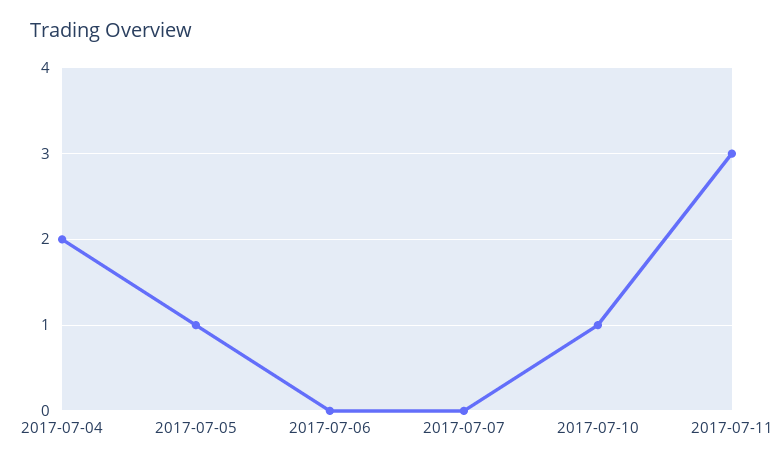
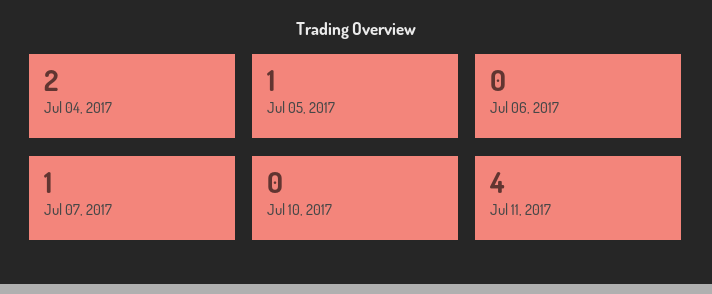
  {
    "2017-07-04": 2,
    "2017-07-05": 1,
    "2017-07-06": 0,
-   "2017-07-07": 0,
+   "2017-07-07": 1,
-   "2017-07-10": 1,
+   "2017-07-10": 0,
-   "2017-07-11": 3
+   "2017-07-11": 4
  }

